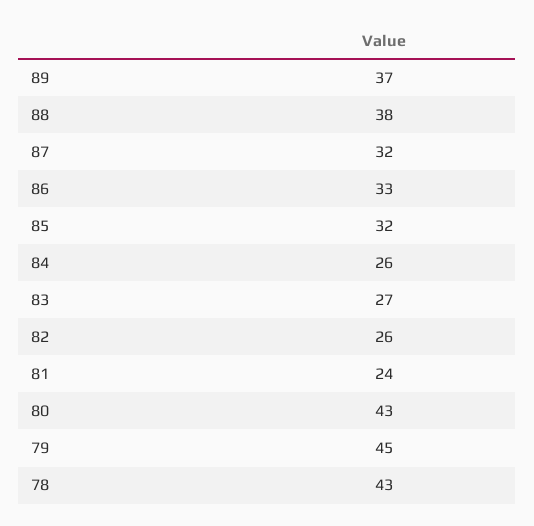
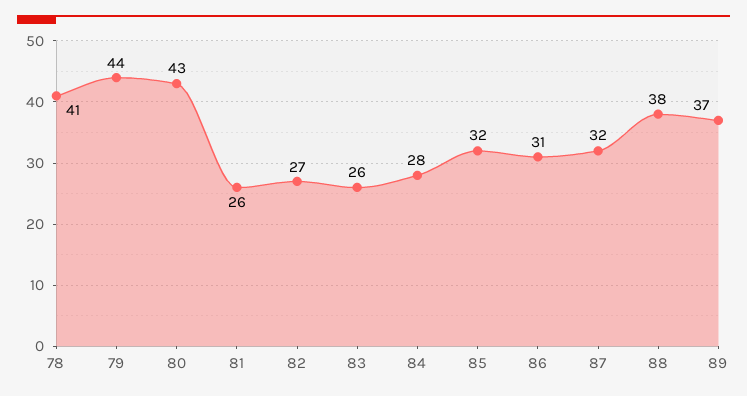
  {
    "89": 37,
    "88": 38,
    "87": 32,
-   "86": 33,
+   "86": 31,
    "85": 32,
-   "84": 26,
+   "84": 28,
-   "83": 27,
+   "83": 26,
-   "82": 26,
+   "82": 27,
-   "81": 24,
+   "81": 26,
    "80": 43,
-   "79": 45,
+   "79": 44,
-   "78": 43
+   "78": 41
  }

